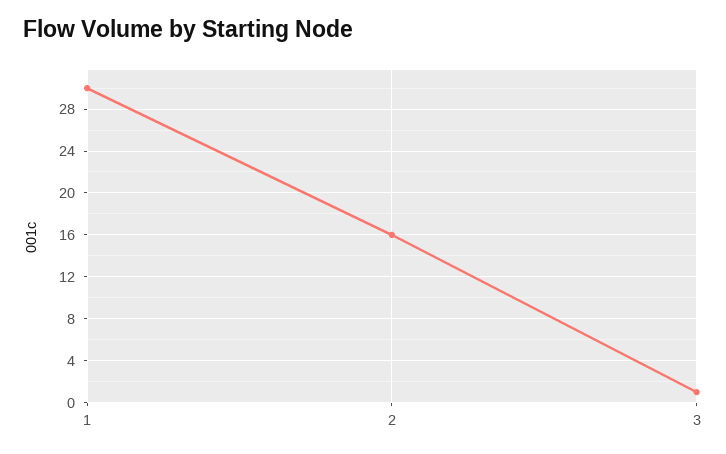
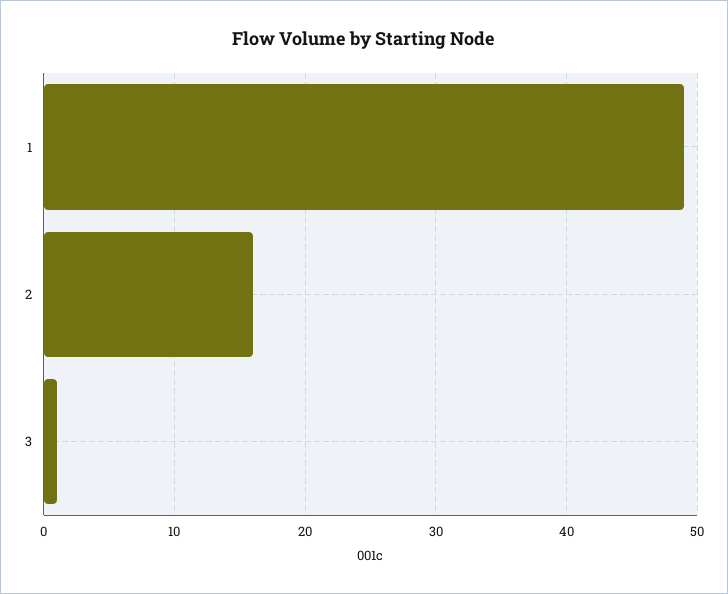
  {
-   "1": 30,
+   "1": 49,
    "2": 16,
    "3": 1
  }

